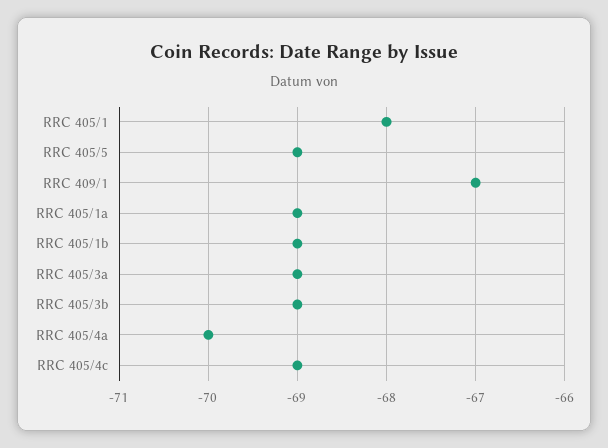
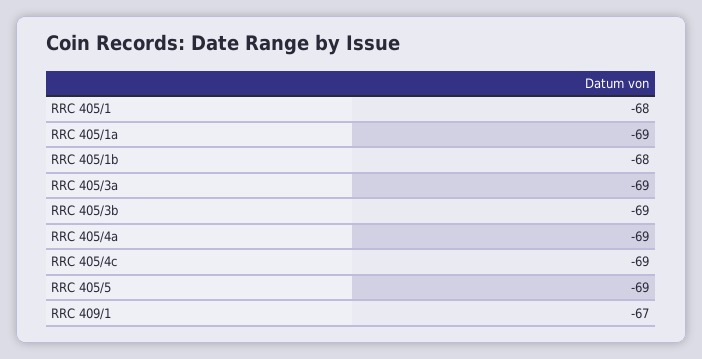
  {
    "RRC 405/1": -68,
    "RRC 405/5": -69,
    "RRC 409/1": -67,
    "RRC 405/1a": -69,
-   "RRC 405/1b": -69,
+   "RRC 405/1b": -68,
    "RRC 405/3a": -69,
    "RRC 405/3b": -69,
-   "RRC 405/4a": -70,
+   "RRC 405/4a": -69,
    "RRC 405/4c": -69
  }

